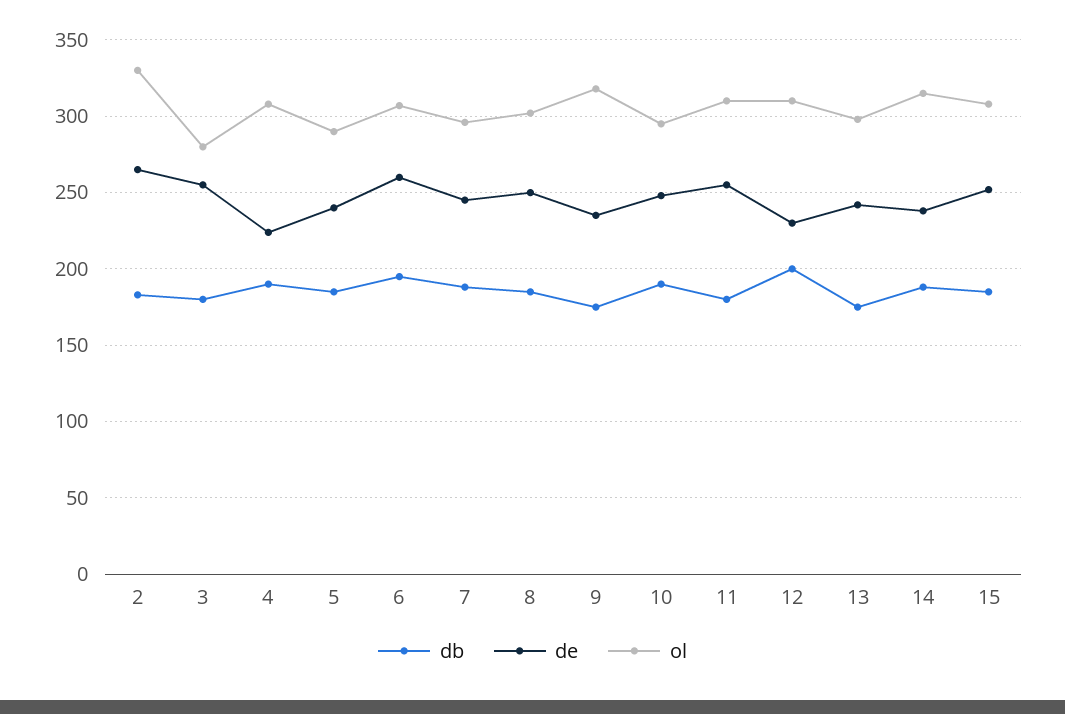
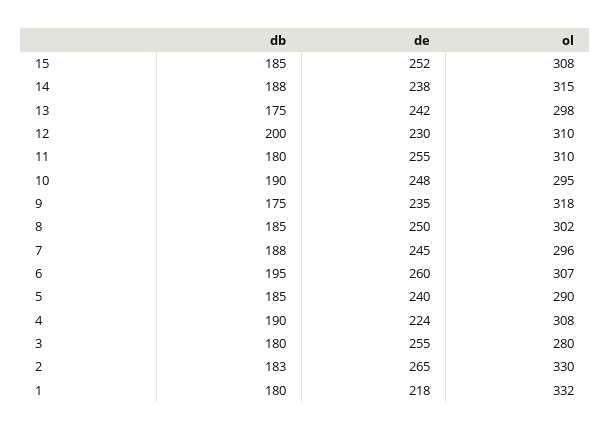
  {
    "db": {
      "2": 183,
      "3": 180,
      "4": 190,
      "5": 185,
      "6": 195,
      "7": 188,
      "8": 185,
      "9": 175,
      "10": 190,
      "11": 180,
      "12": 200,
      "13": 175,
      "14": 188,
-     "15": 185
+     "15": 185,
+     "1": 180
    },
    "de": {
      "2": 265,
      "3": 255,
      "4": 224,
      "5": 240,
      "6": 260,
      "7": 245,
      "8": 250,
      "9": 235,
      "10": 248,
      "11": 255,
      "12": 230,
      "13": 242,
      "14": 238,
-     "15": 252
+     "15": 252,
+     "1": 218
    },
    "ol": {
      "2": 330,
      "3": 280,
      "4": 308,
      "5": 290,
      "6": 307,
      "7": 296,
      "8": 302,
      "9": 318,
      "10": 295,
      "11": 310,
      "12": 310,
      "13": 298,
      "14": 315,
-     "15": 308
+     "15": 308,
+     "1": 332
    }
  }

